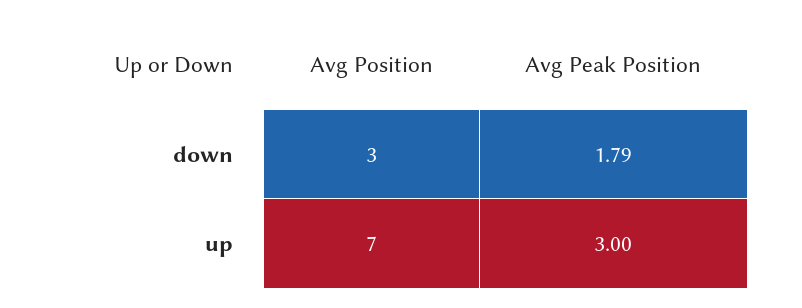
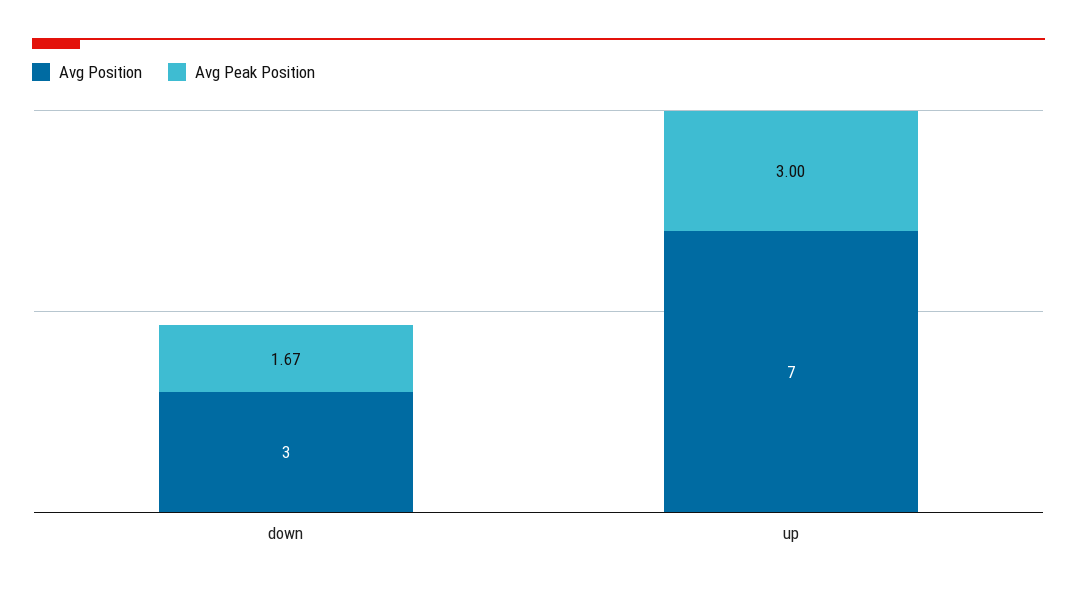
  {
    "Avg Position": {
      "down": 3,
      "up": 7
    },
    "Avg Peak Position": {
-     "down": 1.79,
+     "down": 1.67,
      "up": 3
    }
  }

